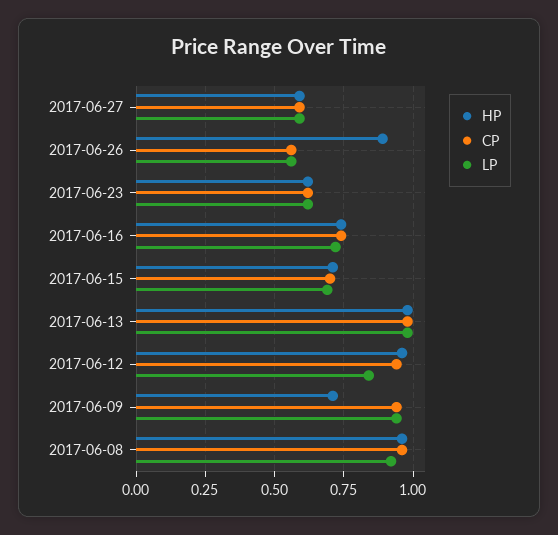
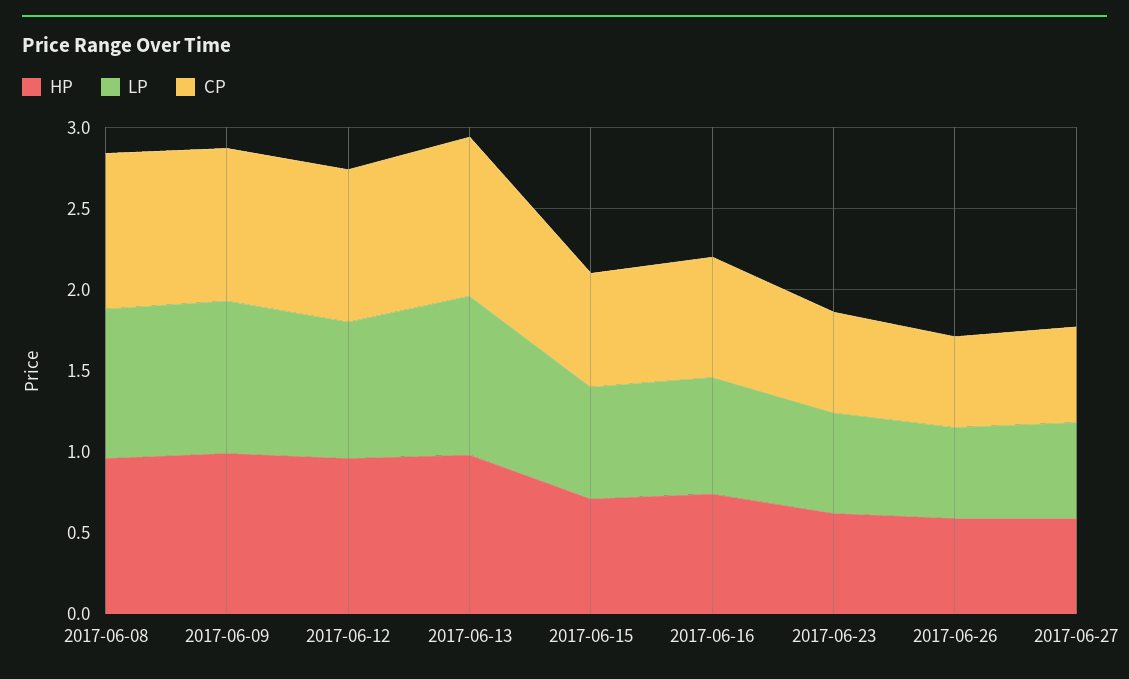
  {
    "HP": {
      "2017-06-27": 0.6,
-     "2017-06-26": 0.9,
+     "2017-06-26": 0.6,
      "2017-06-23": 0.6,
      "2017-06-16": 0.75,
      "2017-06-15": 0.7,
      "2017-06-13": 1,
      "2017-06-12": 0.95,
-     "2017-06-09": 0.7,
+     "2017-06-09": 1,
      "2017-06-08": 0.95
    },
    "CP": {
      "2017-06-27": 0.6,
      "2017-06-26": 0.55,
      "2017-06-23": 0.6,
      "2017-06-16": 0.75,
      "2017-06-15": 0.7,
      "2017-06-13": 1,
      "2017-06-12": 0.95,
      "2017-06-09": 0.95,
      "2017-06-08": 0.95
    },
    "LP": {
      "2017-06-27": 0.6,
      "2017-06-26": 0.55,
      "2017-06-23": 0.6,
      "2017-06-16": 0.7,
      "2017-06-15": 0.7,
      "2017-06-13": 1,
      "2017-06-12": 0.85,
      "2017-06-09": 0.95,
      "2017-06-08": 0.9
    }
  }

